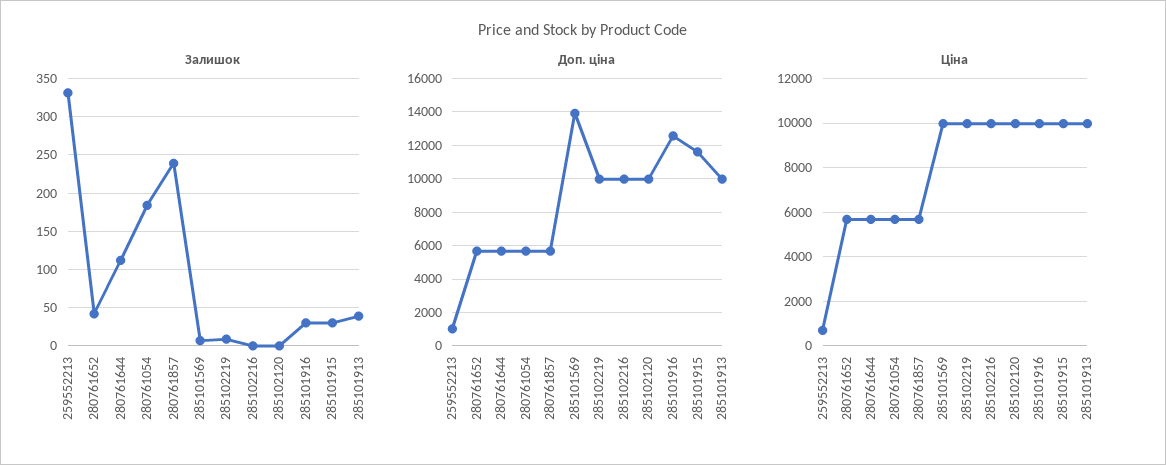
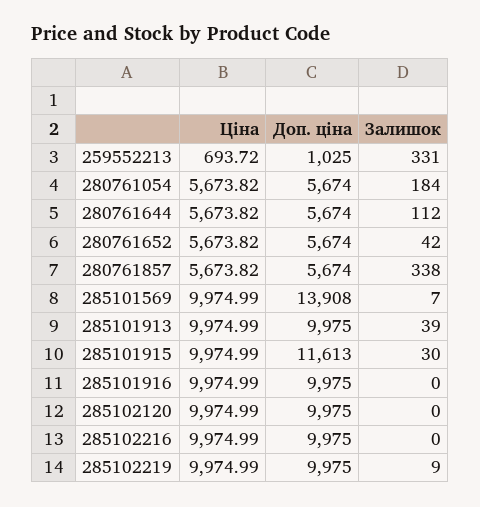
  {
    "Залишок": {
      "259552213": 331,
      "280761652": 42,
      "280761644": 112,
      "280761054": 184,
-     "280761857": 240,
+     "280761857": 338,
      "285101569": 7,
      "285102219": 9,
      "285102216": 0,
      "285102120": 0,
-     "285101916": 30,
+     "285101916": 0,
      "285101915": 30,
      "285101913": 39
    },
    "Доп. ціна": {
      "259552213": 1025,
      "280761652": 5674,
      "280761644": 5674,
      "280761054": 5674,
      "280761857": 5674,
      "285101569": 13908,
      "285102219": 9975,
      "285102216": 9975,
      "285102120": 9975,
-     "285101916": 12500,
+     "285101916": 9975,
      "285101915": 11613,
      "285101913": 9975
    },
    "Ціна": {
      "259552213": 693.72,
      "280761652": 5673.82,
      "280761644": 5673.82,
      "280761054": 5673.82,
      "280761857": 5673.82,
      "285101569": 9974.99,
      "285102219": 9974.99,
      "285102216": 9974.99,
      "285102120": 9974.99,
      "285101916": 9974.99,
      "285101915": 9974.99,
      "285101913": 9974.99
    }
  }

